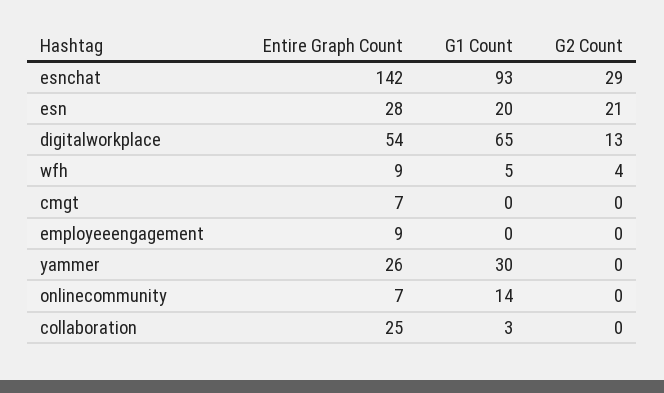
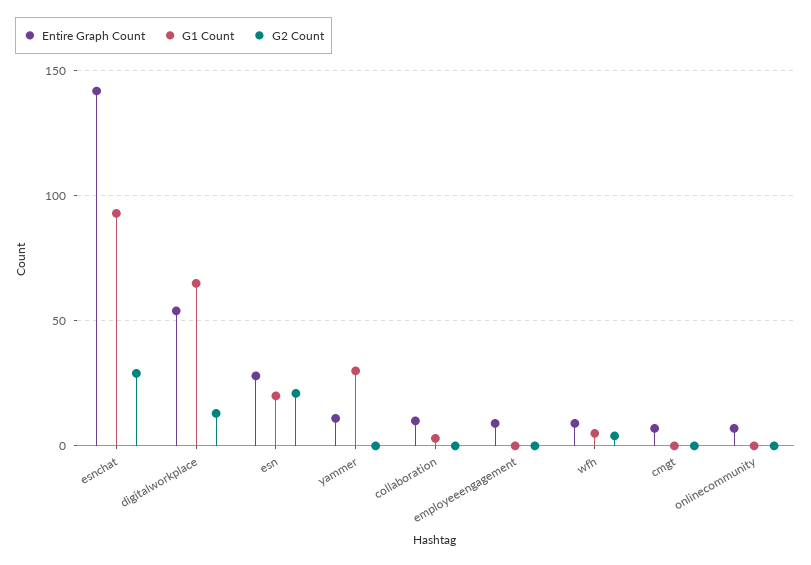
  {
    "Entire Graph Count": {
      "esnchat": 142,
      "esn": 28,
      "digitalworkplace": 54,
      "wfh": 9,
      "cmgt": 7,
      "employeeengagement": 9,
-     "yammer": 26,
+     "yammer": 10,
      "onlinecommunity": 7,
-     "collaboration": 25
+     "collaboration": 10
    },
    "G1 Count": {
      "esnchat": 93,
      "esn": 20,
      "digitalworkplace": 65,
      "wfh": 5,
      "cmgt": 0,
      "employeeengagement": 0,
      "yammer": 30,
-     "onlinecommunity": 14,
+     "onlinecommunity": 0,
      "collaboration": 3
    },
    "G2 Count": {
      "esnchat": 29,
      "esn": 21,
      "digitalworkplace": 13,
      "wfh": 4,
      "cmgt": 0,
      "employeeengagement": 0,
      "yammer": 0,
      "onlinecommunity": 0,
      "collaboration": 0
    }
  }

